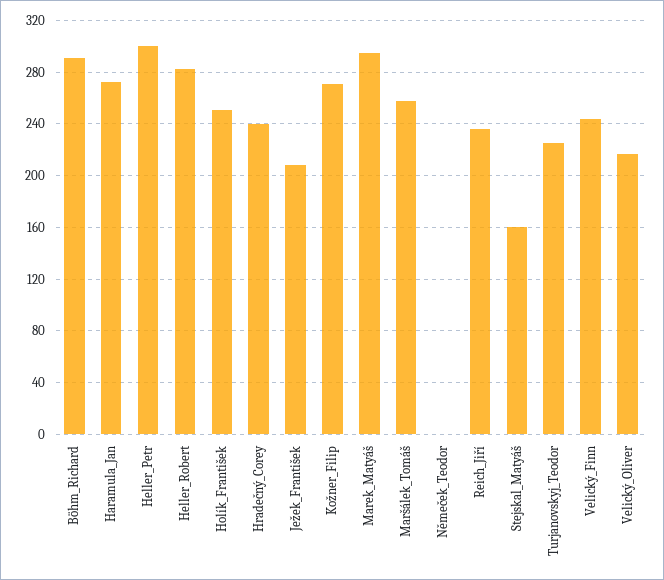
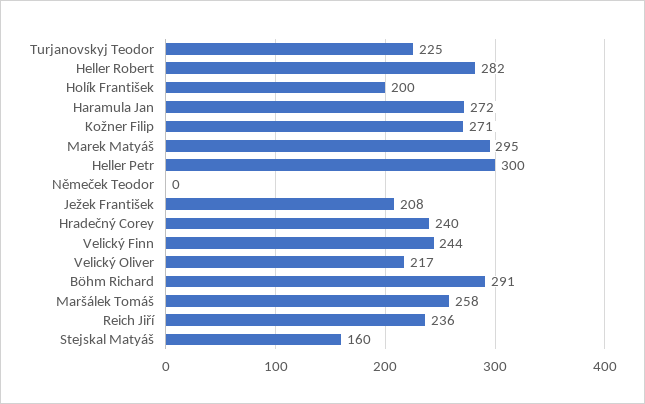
  {
    "Böhm_Richard": 291,
    "Haramula_Jan": 272,
    "Heller_Petr": 300,
    "Heller_Robert": 282,
-   "Holík_František": 250,
+   "Holík_František": 200,
    "Hradečný_Corey": 240,
    "Ježek_František": 208,
    "Kožner_Filip": 271,
    "Marek_Matyáš": 295,
    "Maršálek_Tomáš": 258,
    "Němeček_Teodor": 0,
    "Reich_Jiří": 236,
    "Stejskal_Matyáš": 160,
    "Turjanovskyj_Teodor": 225,
    "Velický_Finn": 244,
    "Velický_Oliver": 217
  }

